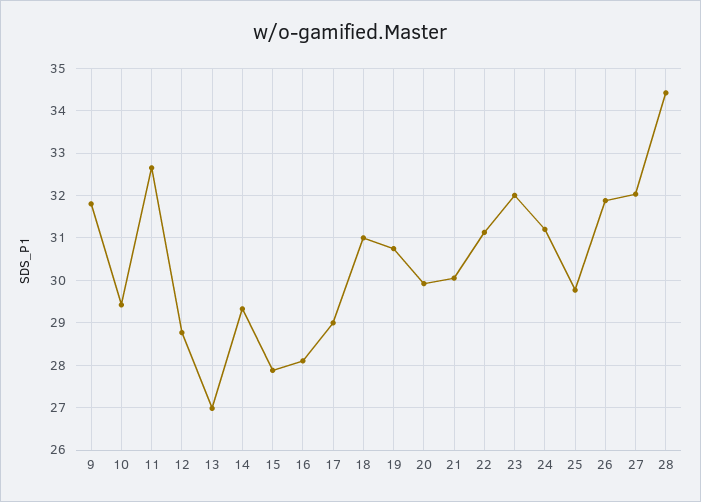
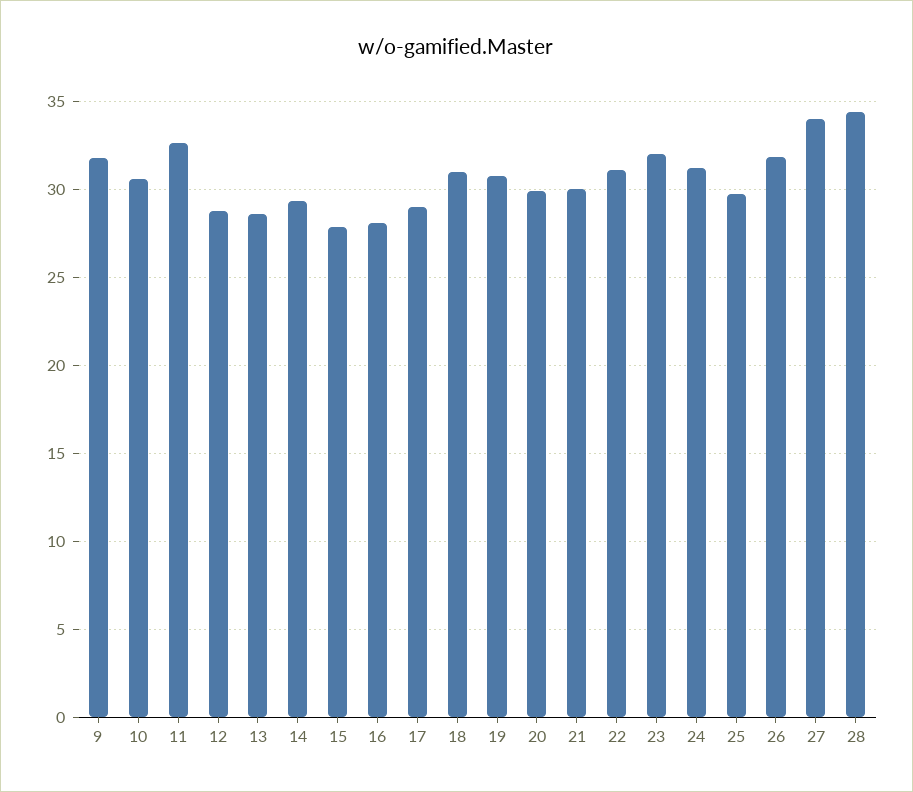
  {
    "9": 31.8,
-   "10": 29.4,
+   "10": 30.5,
    "11": 32.6,
    "12": 28.8,
-   "13": 27,
+   "13": 28.5,
    "14": 29.4,
    "15": 27.8,
    "16": 28.2,
    "17": 29,
    "18": 31,
    "19": 30.8,
    "20": 30,
    "21": 30,
    "22": 31.2,
    "23": 32,
    "24": 31.2,
    "25": 29.8,
    "26": 31.8,
-   "27": 32,
+   "27": 34,
    "28": 34.4
  }

